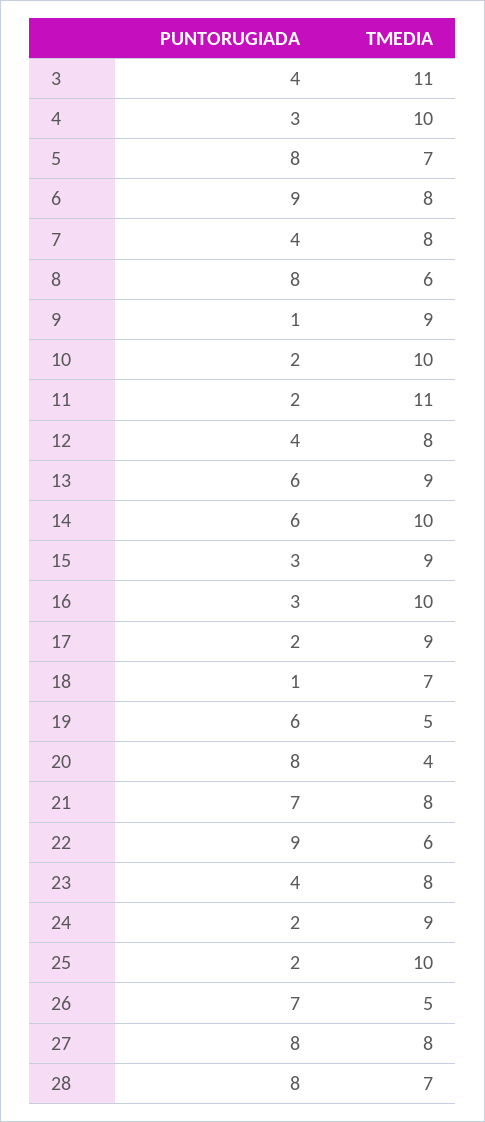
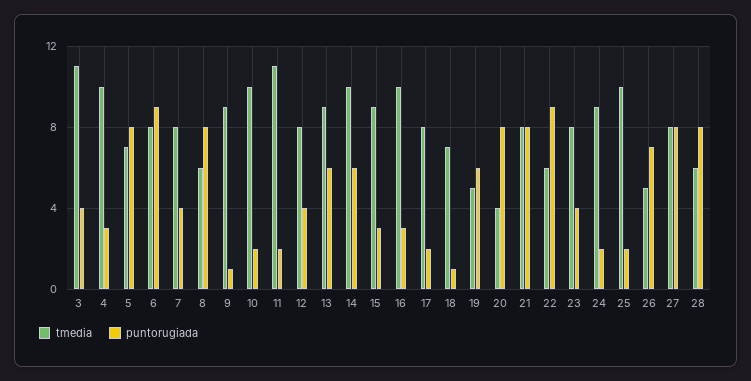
  {
    "PUNTORUGIADA": {
      "3": 4,
      "4": 3,
      "5": 8,
      "6": 9,
      "7": 4,
      "8": 8,
      "9": 1,
      "10": 2,
      "11": 2,
      "12": 4,
      "13": 6,
      "14": 6,
      "15": 3,
      "16": 3,
      "17": 2,
      "18": 1,
      "19": 6,
      "20": 8,
-     "21": 7,
+     "21": 8,
      "22": 9,
      "23": 4,
      "24": 2,
      "25": 2,
      "26": 7,
      "27": 8,
      "28": 8
    },
    "TMEDIA": {
      "3": 11,
      "4": 10,
      "5": 7,
      "6": 8,
      "7": 8,
      "8": 6,
      "9": 9,
      "10": 10,
      "11": 11,
      "12": 8,
      "13": 9,
      "14": 10,
      "15": 9,
      "16": 10,
-     "17": 9,
+     "17": 8,
      "18": 7,
      "19": 5,
      "20": 4,
      "21": 8,
      "22": 6,
      "23": 8,
      "24": 9,
      "25": 10,
      "26": 5,
      "27": 8,
-     "28": 7
+     "28": 6
    }
  }

